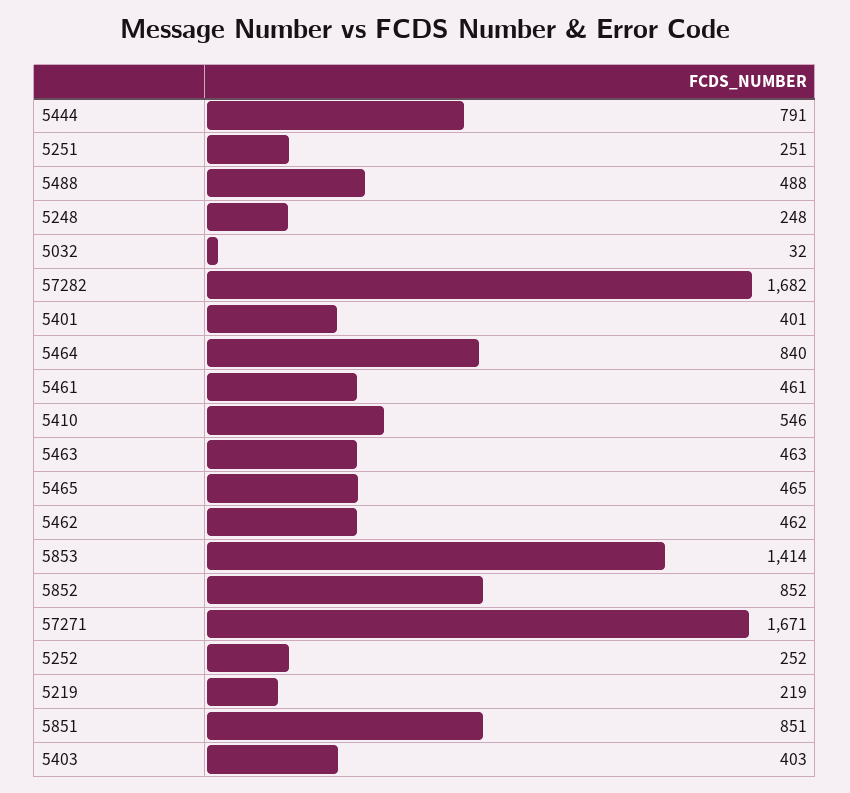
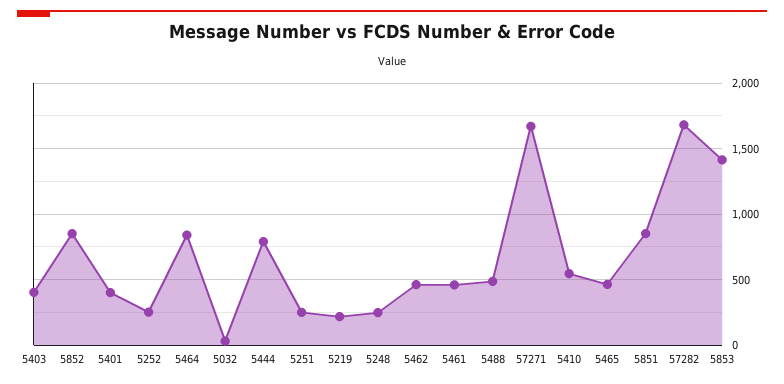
  {
    "5444": 791,
    "5251": 251,
    "5488": 488,
    "5248": 248,
    "5032": 32,
    "57282": 1682,
    "5401": 401,
    "5464": 840,
    "5461": 461,
    "5410": 546,
-   "5463": 463,
    "5465": 465,
    "5462": 462,
    "5853": 1414,
    "5852": 852,
    "57271": 1671,
    "5252": 252,
    "5219": 219,
    "5851": 851,
    "5403": 403
  }

